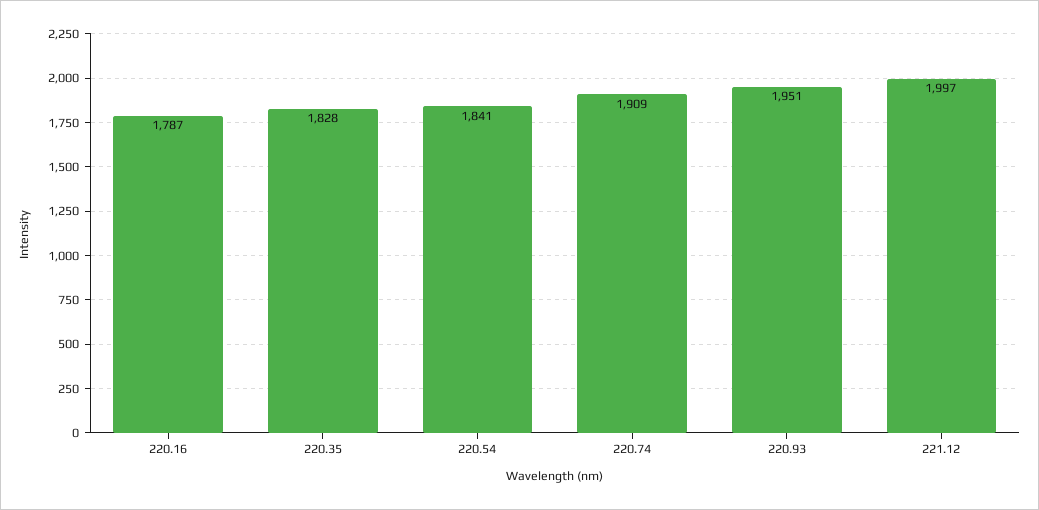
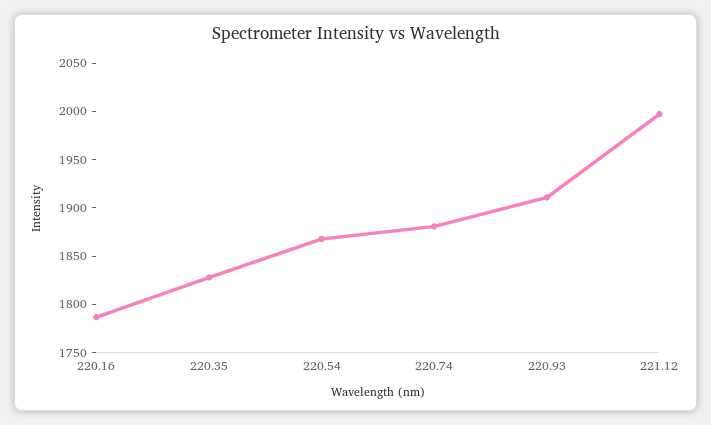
  {
    "220.16": 1787,
    "220.35": 1828,
-   "220.54": 1841,
+   "220.54": 1870,
-   "220.74": 1909,
+   "220.74": 1880,
-   "220.93": 1951,
+   "220.93": 1910,
    "221.12": 1997
  }

